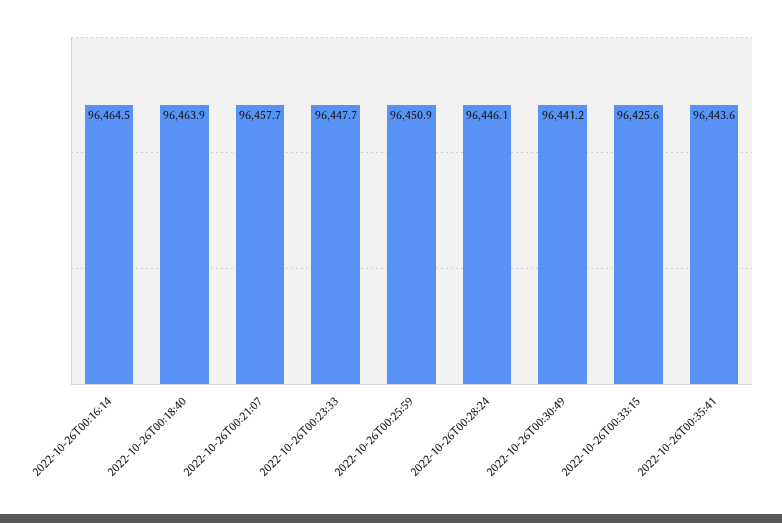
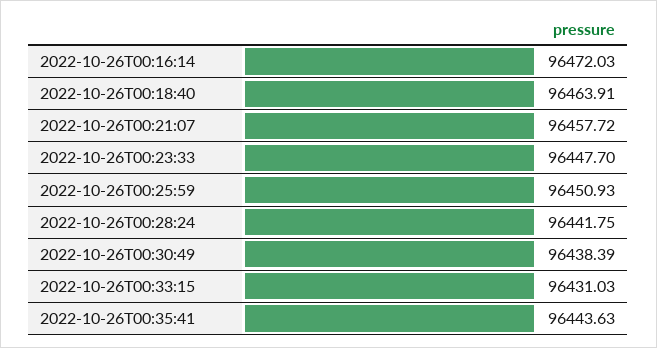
  {
-   "2022-10-26T00:16:14": 96464.5,
+   "2022-10-26T00:16:14": 96472.03,
    "2022-10-26T00:18:40": 96463.91,
    "2022-10-26T00:21:07": 96457.72,
    "2022-10-26T00:23:33": 96447.7,
    "2022-10-26T00:25:59": 96450.93,
-   "2022-10-26T00:28:24": 96446.1,
+   "2022-10-26T00:28:24": 96441.75,
-   "2022-10-26T00:30:49": 96441.2,
+   "2022-10-26T00:30:49": 96438.39,
-   "2022-10-26T00:33:15": 96425.6,
+   "2022-10-26T00:33:15": 96431.03,
    "2022-10-26T00:35:41": 96443.63
  }

